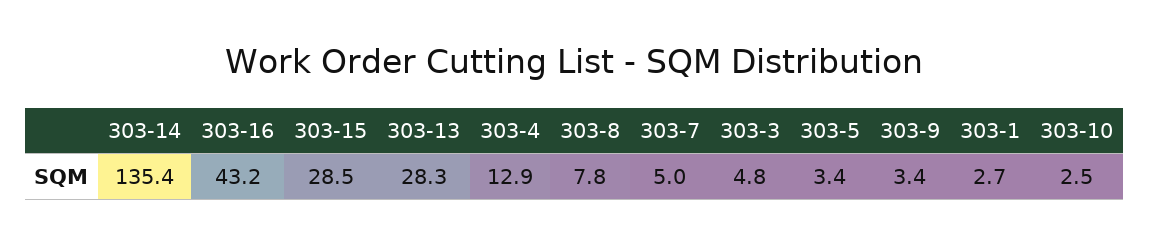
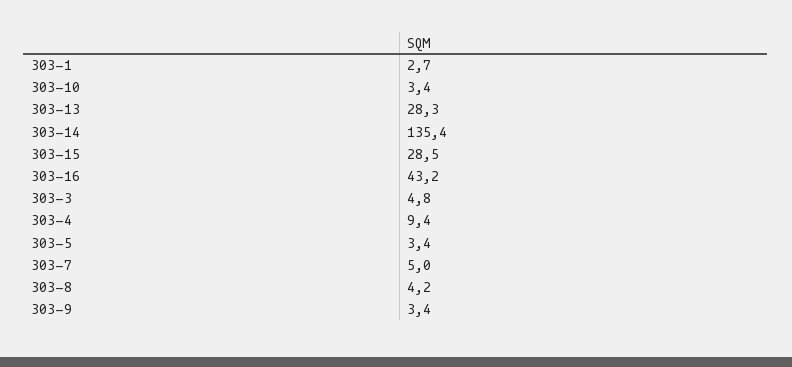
  {
    "303-14": 135.4,
    "303-16": 43.2,
    "303-15": 28.5,
    "303-13": 28.3,
-   "303-4": 12.9,
+   "303-4": 9.4,
-   "303-8": 7.8,
+   "303-8": 4.2,
    "303-7": 5,
    "303-3": 4.8,
    "303-5": 3.4,
    "303-9": 3.4,
    "303-1": 2.7,
-   "303-10": 2.5
+   "303-10": 3.4
  }

